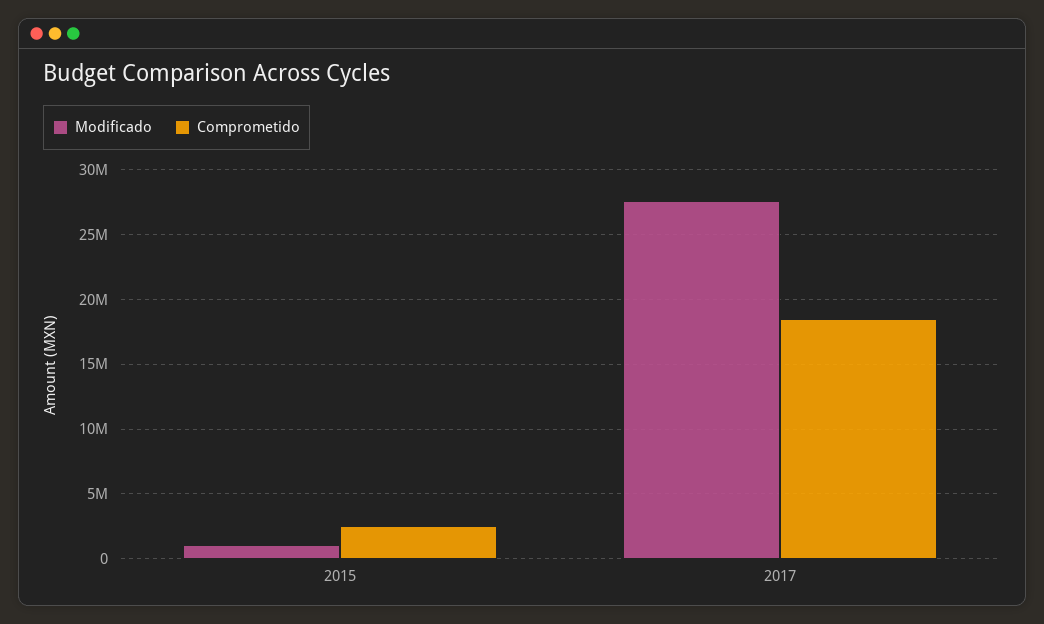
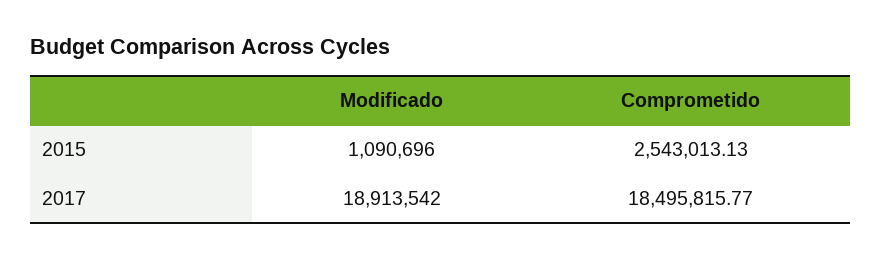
  {
    "Modificado": {
      "2015": 1090696,
-     "2017": 27500000
+     "2017": 18913542
    },
    "Comprometido": {
      "2015": 2543013.13,
      "2017": 18495815.77
    }
  }

